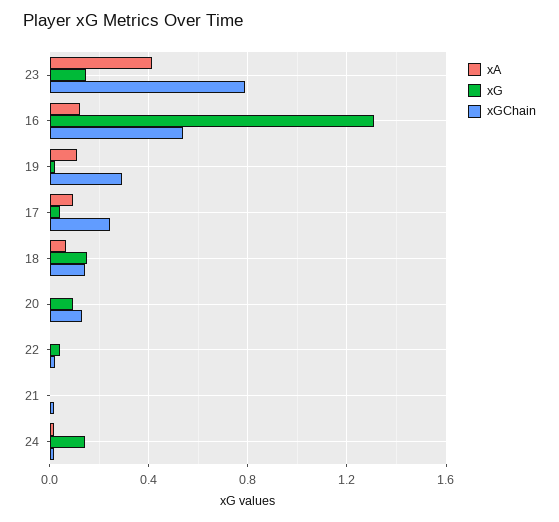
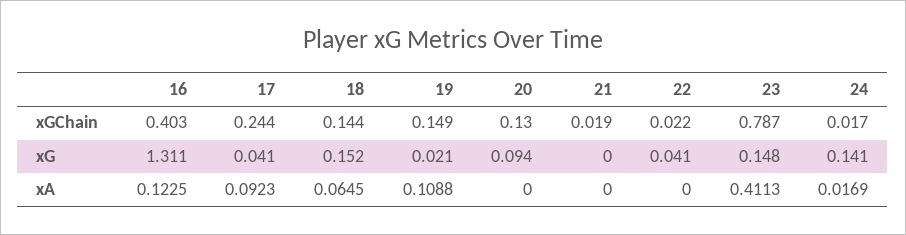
  {
    "xA": {
      "23": 0.4113,
      "16": 0.1225,
      "19": 0.1088,
      "17": 0.0923,
      "18": 0.0645,
      "20": 0,
      "22": 0,
      "21": 0,
      "24": 0.0169
    },
    "xG": {
      "23": 0.148,
      "16": 1.311,
      "19": 0.021,
      "17": 0.041,
      "18": 0.152,
      "20": 0.094,
      "22": 0.041,
      "21": 0,
      "24": 0.141
    },
    "xGChain": {
      "23": 0.787,
-     "16": 0.55,
+     "16": 0.403,
-     "19": 0.3,
+     "19": 0.149,
      "17": 0.244,
      "18": 0.144,
      "20": 0.13,
      "22": 0.022,
      "21": 0.019,
      "24": 0.017
    }
  }

